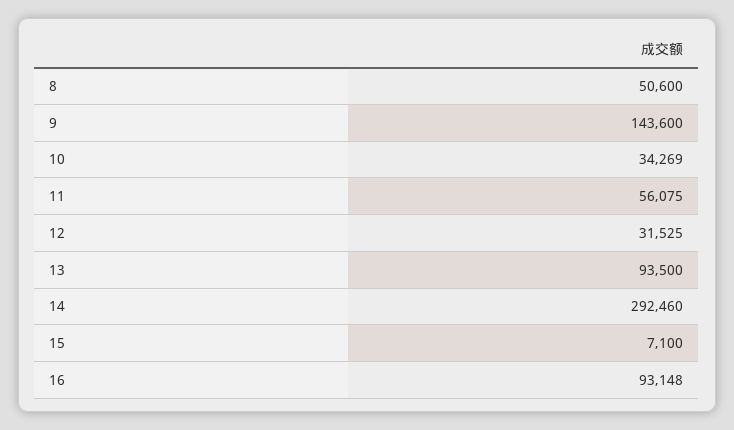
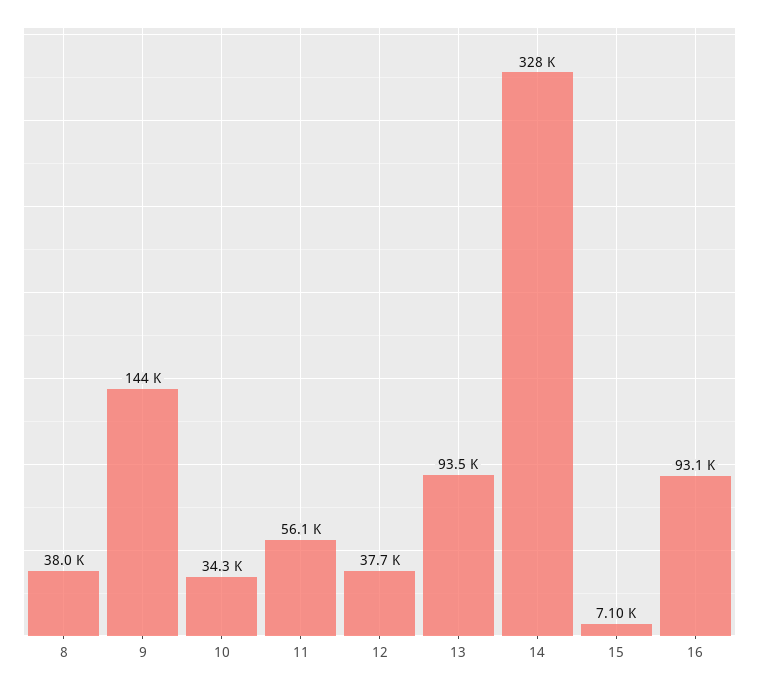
  {
-   "8": 50600,
+   "8": 38000,
    "9": 143600,
    "10": 34269,
    "11": 56075,
-   "12": 31525,
+   "12": 37700,
    "13": 93500,
-   "14": 292460,
+   "14": 328000,
    "15": 7100,
    "16": 93148
  }

